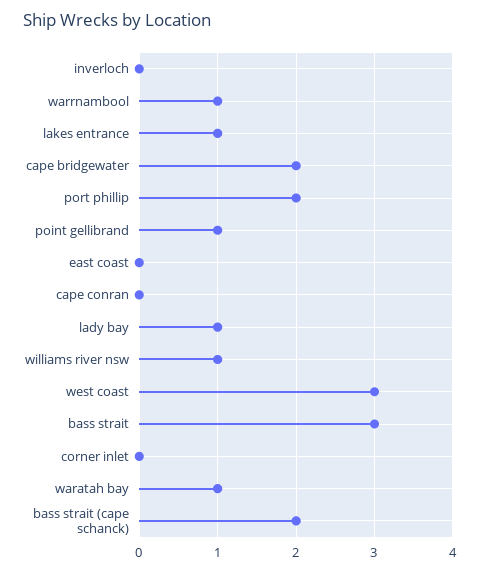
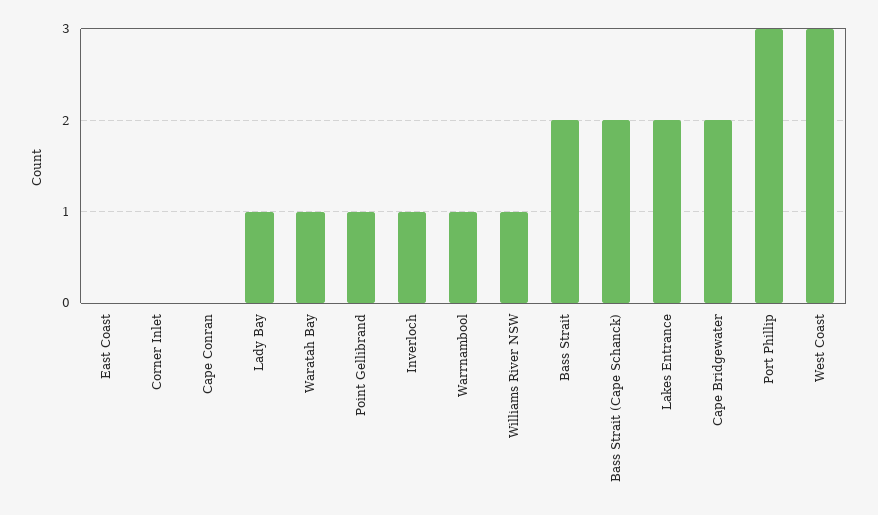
  {
-   "inverloch": 0,
+   "inverloch": 1,
    "warrnambool": 1,
-   "lakes entrance": 1,
+   "lakes entrance": 2,
    "cape bridgewater": 2,
-   "port phillip": 2,
+   "port phillip": 3,
    "point gellibrand": 1,
    "east coast": 0,
    "cape conran": 0,
    "lady bay": 1,
    "williams river nsw": 1,
    "west coast": 3,
-   "bass strait": 3,
+   "bass strait": 2,
    "corner inlet": 0,
    "waratah bay": 1,
    "bass strait (cape schanck)": 2
  }

